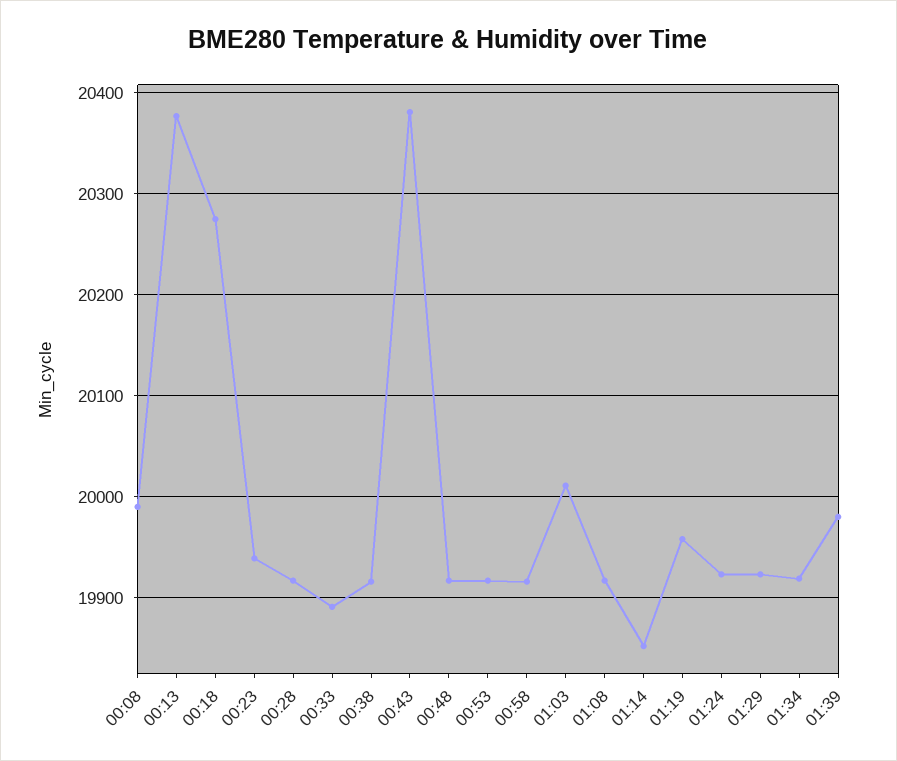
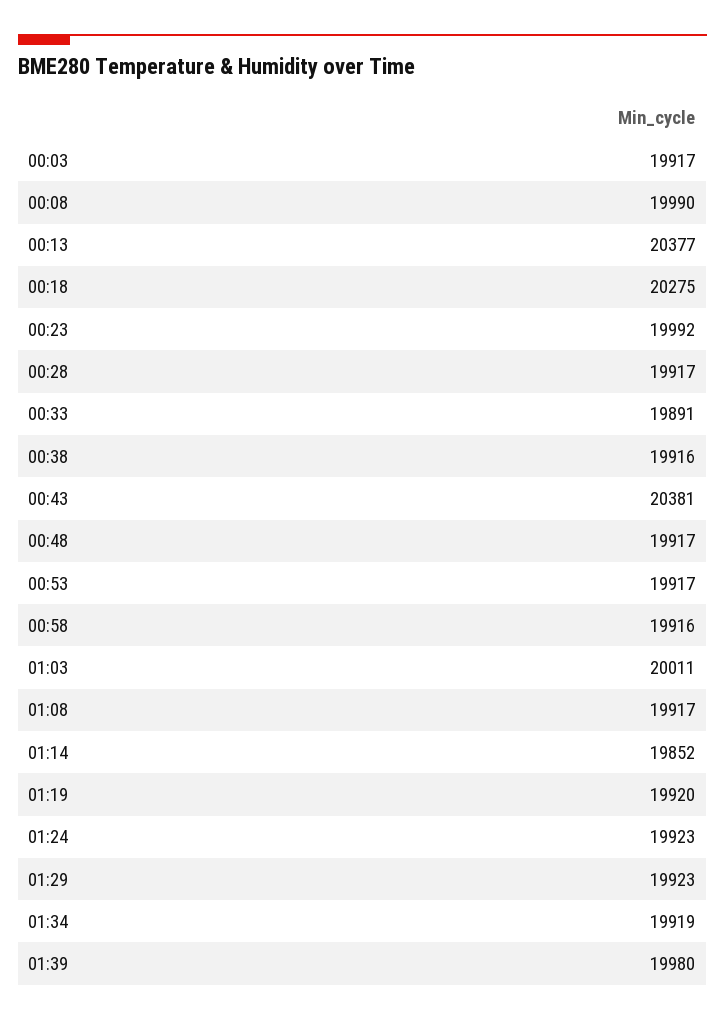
  {
    "00:08": 19990,
    "00:13": 20377,
    "00:18": 20275,
-   "00:23": 19940,
+   "00:23": 19992,
    "00:28": 19917,
    "00:33": 19891,
    "00:38": 19916,
    "00:43": 20381,
    "00:48": 19917,
    "00:53": 19917,
    "00:58": 19916,
    "01:03": 20011,
    "01:08": 19917,
    "01:14": 19852,
-   "01:19": 19960,
+   "01:19": 19920,
    "01:24": 19923,
    "01:29": 19923,
    "01:34": 19919,
-   "01:39": 19980
+   "01:39": 19980,
+   "00:03": 19917
  }

